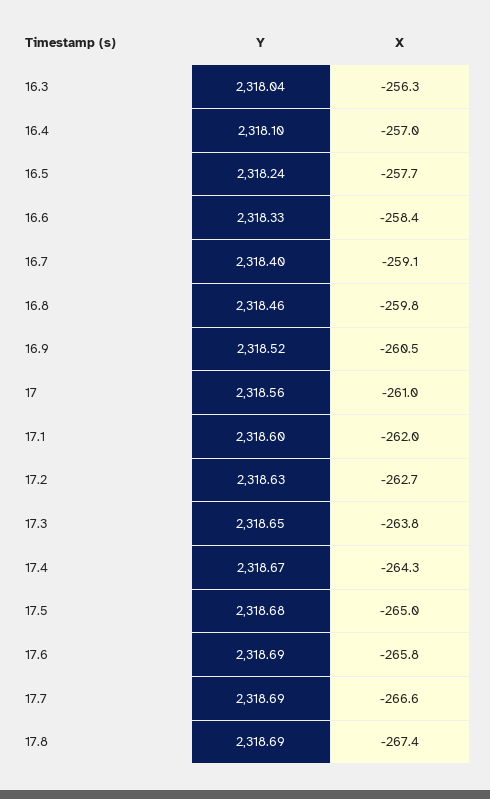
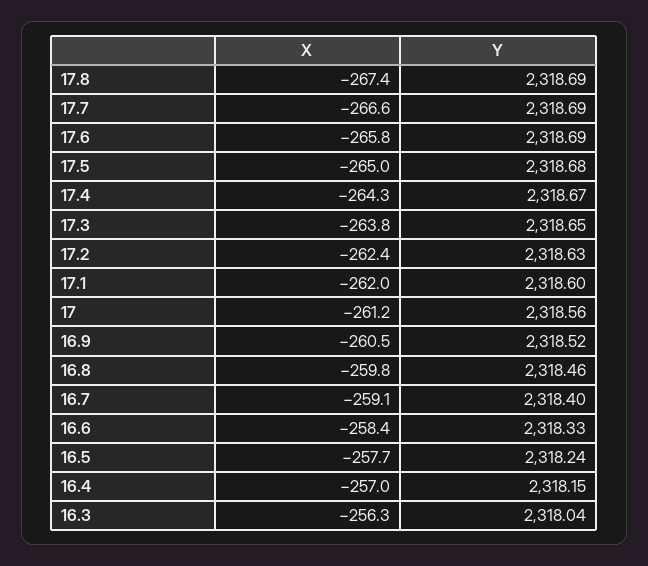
  {
    "Y": {
      "16.3": 2318.04,
-     "16.4": 2318.1,
+     "16.4": 2318.15,
      "16.5": 2318.24,
      "16.6": 2318.33,
      "16.7": 2318.4,
      "16.8": 2318.46,
      "16.9": 2318.52,
      "17": 2318.56,
      "17.1": 2318.6,
      "17.2": 2318.63,
      "17.3": 2318.65,
      "17.4": 2318.67,
      "17.5": 2318.68,
      "17.6": 2318.69,
      "17.7": 2318.69,
      "17.8": 2318.69
    },
    "X": {
      "16.3": -256.3,
      "16.4": -257,
      "16.5": -257.7,
      "16.6": -258.4,
      "16.7": -259.1,
      "16.8": -259.8,
      "16.9": -260.5,
-     "17": -261,
+     "17": -261.2,
      "17.1": -262,
-     "17.2": -262.7,
+     "17.2": -262.4,
      "17.3": -263.8,
      "17.4": -264.3,
      "17.5": -265,
      "17.6": -265.8,
      "17.7": -266.6,
      "17.8": -267.4
    }
  }

